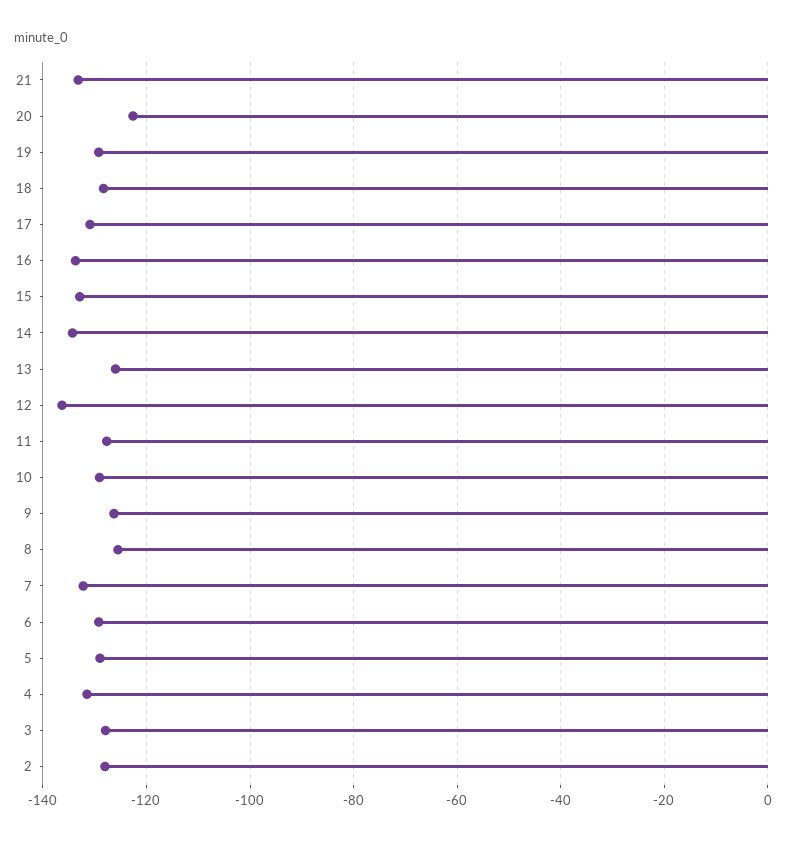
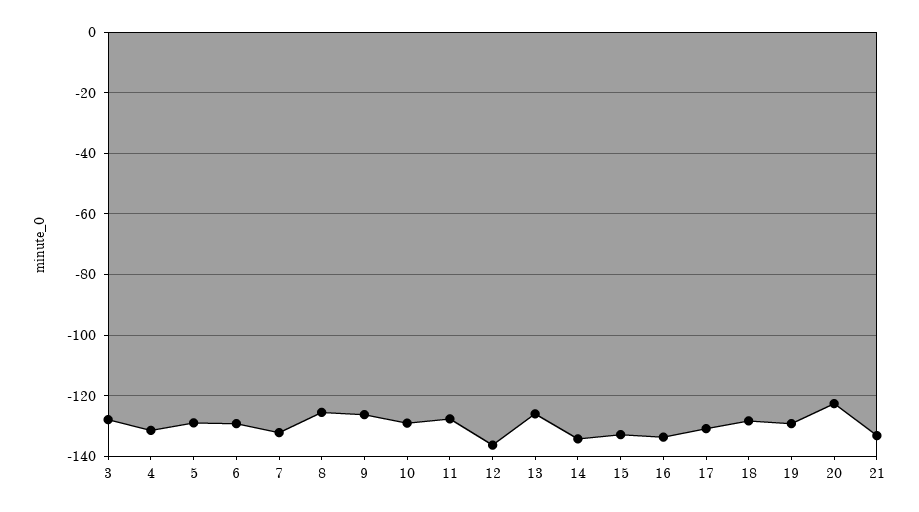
  {
    "21": -134,
    "20": -122,
    "19": -130,
    "18": -128,
    "17": -130,
    "16": -134,
    "15": -132,
    "14": -134,
    "13": -126,
    "12": -136,
    "11": -128,
    "10": -130,
    "9": -126,
    "8": -126,
    "7": -132,
    "6": -130,
    "5": -130,
    "4": -132,
-   "3": -128,
+   "3": -128
-   "2": -128
  }

